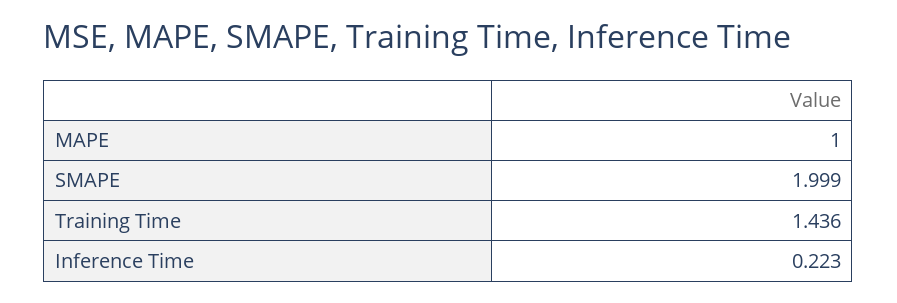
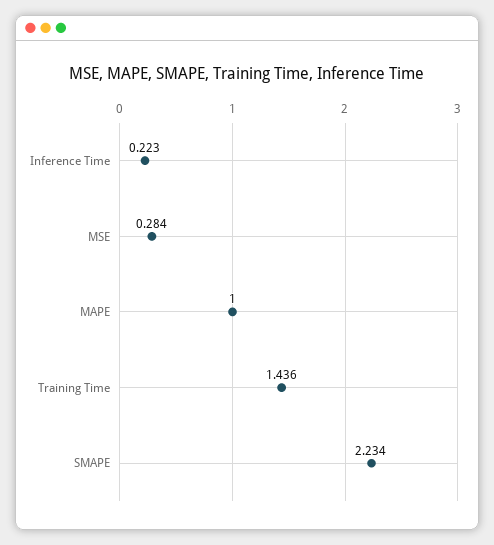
  {
    "MAPE": 1,
-   "SMAPE": 1.999,
+   "SMAPE": 2.234,
    "Training Time": 1.436,
-   "Inference Time": 0.223
+   "Inference Time": 0.223,
+   "MSE": 0.284
  }

